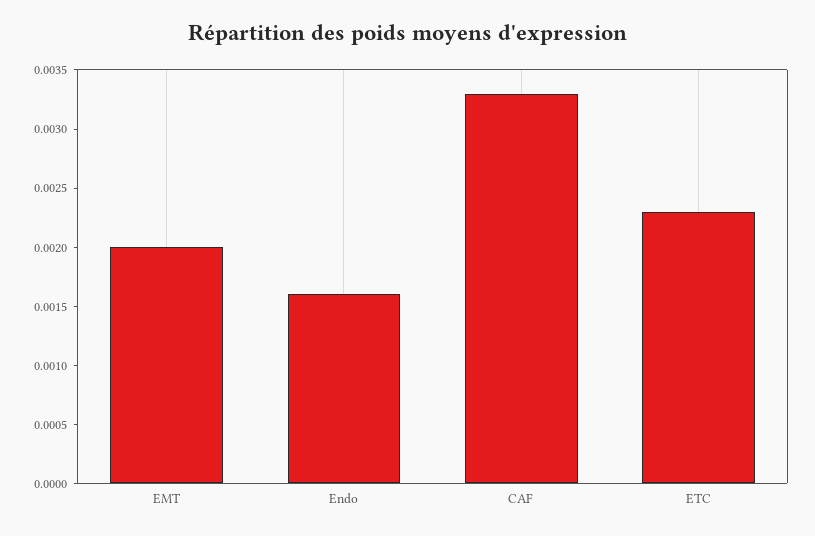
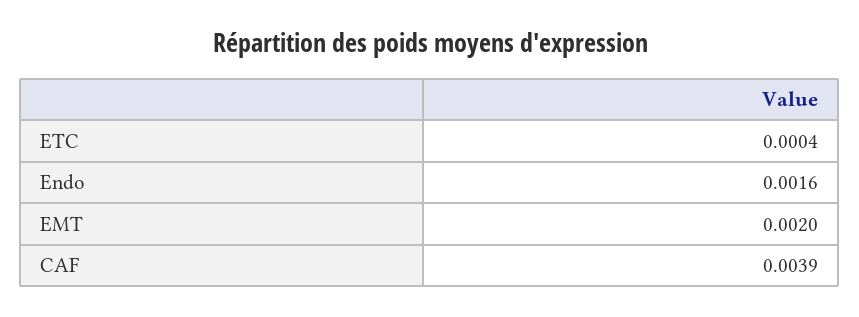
  {
    "EMT": 0.002,
    "Endo": 0.0016,
-   "CAF": 0.0033,
+   "CAF": 0.0039,
-   "ETC": 0.0023
+   "ETC": 0.0004
  }

